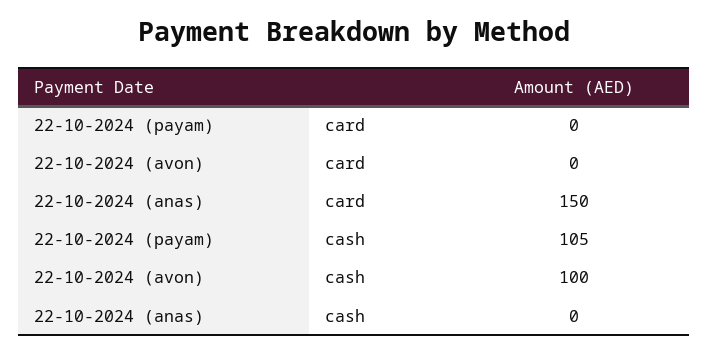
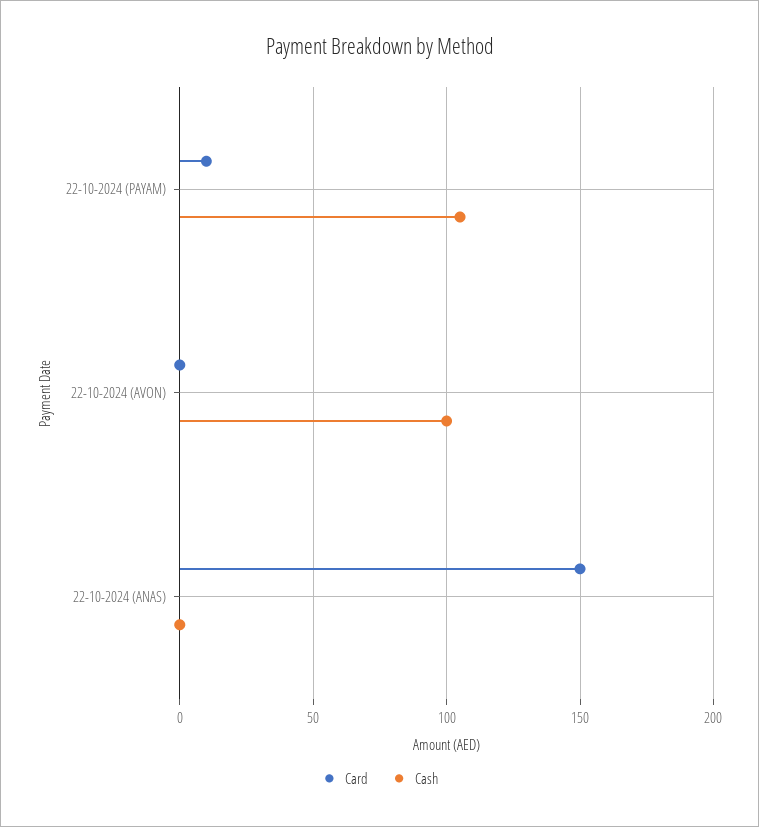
  {
    "card": {
-     "22-10-2024 (payam)": 0,
+     "22-10-2024 (payam)": 10,
      "22-10-2024 (avon)": 0,
      "22-10-2024 (anas)": 150
    },
    "cash": {
      "22-10-2024 (payam)": 105,
      "22-10-2024 (avon)": 100,
      "22-10-2024 (anas)": 0
    }
  }

